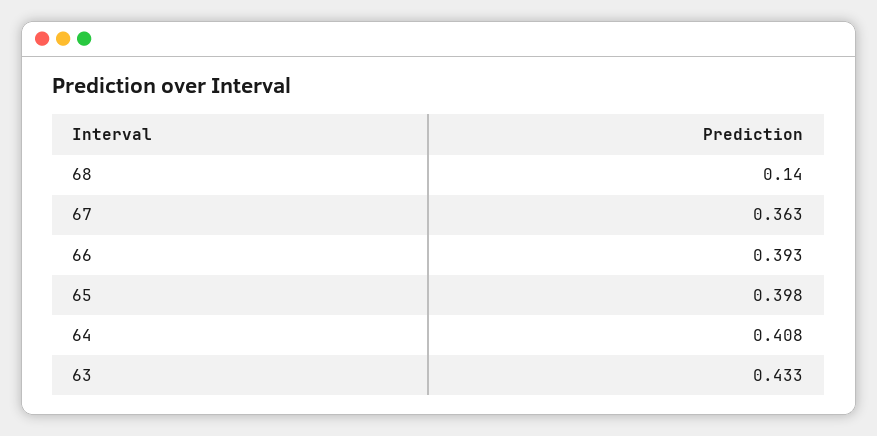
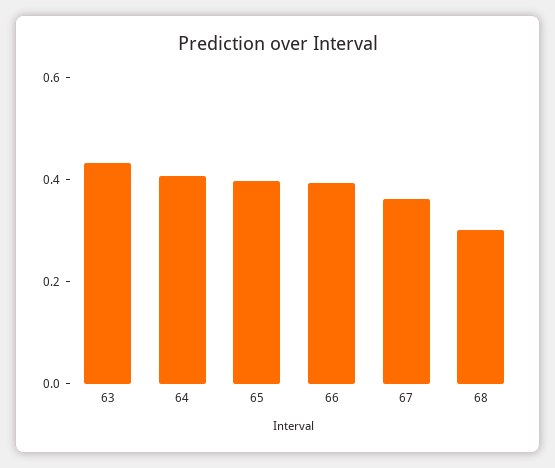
  {
-   "68": 0.14,
+   "68": 0.3,
    "67": 0.363,
    "66": 0.393,
    "65": 0.398,
    "64": 0.408,
    "63": 0.433
  }

